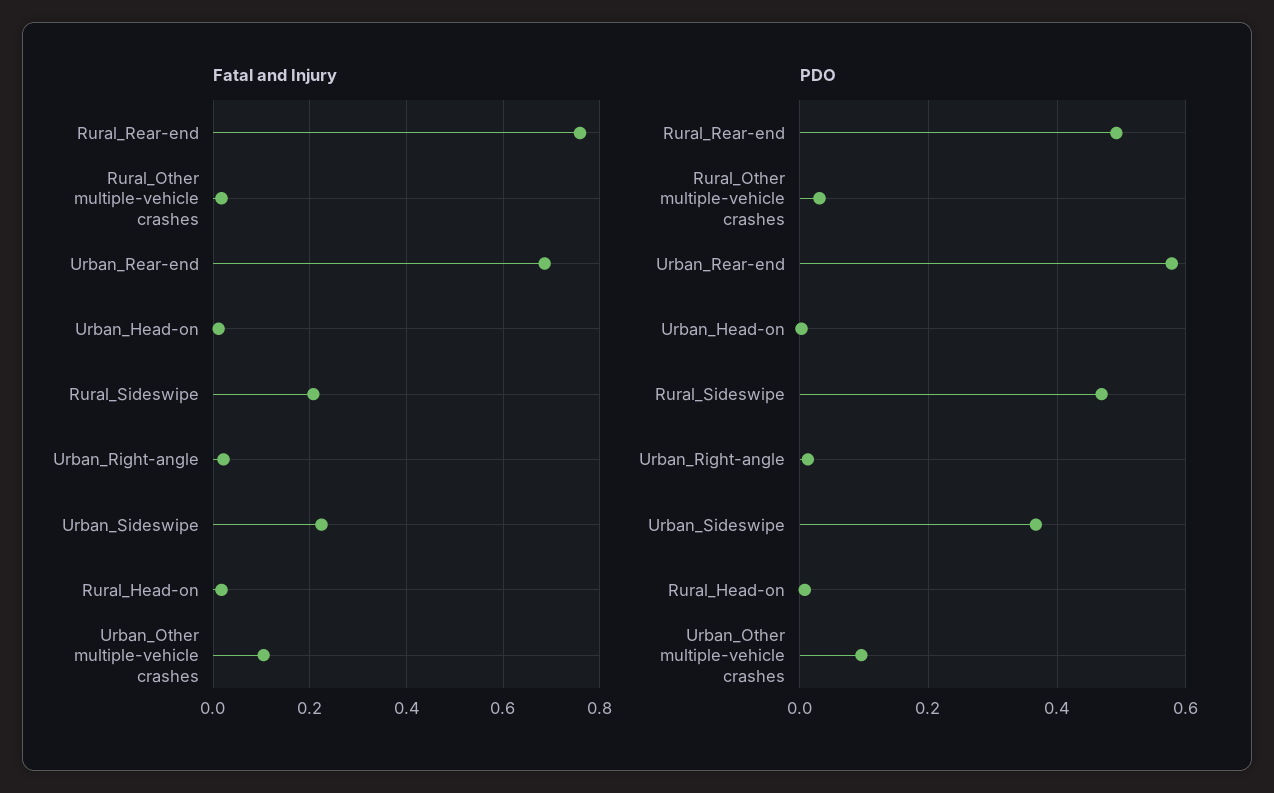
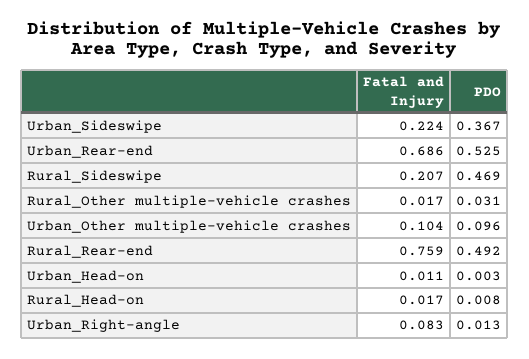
  {
    "Fatal and Injury": {
      "Rural_Rear-end": 0.759,
      "Rural_Other multiple-vehicle crashes": 0.017,
      "Urban_Rear-end": 0.686,
      "Urban_Head-on": 0.011,
      "Rural_Sideswipe": 0.207,
-     "Urban_Right-angle": 0.02,
+     "Urban_Right-angle": 0.083,
      "Urban_Sideswipe": 0.224,
      "Rural_Head-on": 0.017,
      "Urban_Other multiple-vehicle crashes": 0.104
    },
    "PDO": {
      "Rural_Rear-end": 0.492,
      "Rural_Other multiple-vehicle crashes": 0.031,
-     "Urban_Rear-end": 0.58,
+     "Urban_Rear-end": 0.525,
      "Urban_Head-on": 0.003,
      "Rural_Sideswipe": 0.469,
      "Urban_Right-angle": 0.013,
      "Urban_Sideswipe": 0.367,
      "Rural_Head-on": 0.008,
      "Urban_Other multiple-vehicle crashes": 0.096
    }
  }

